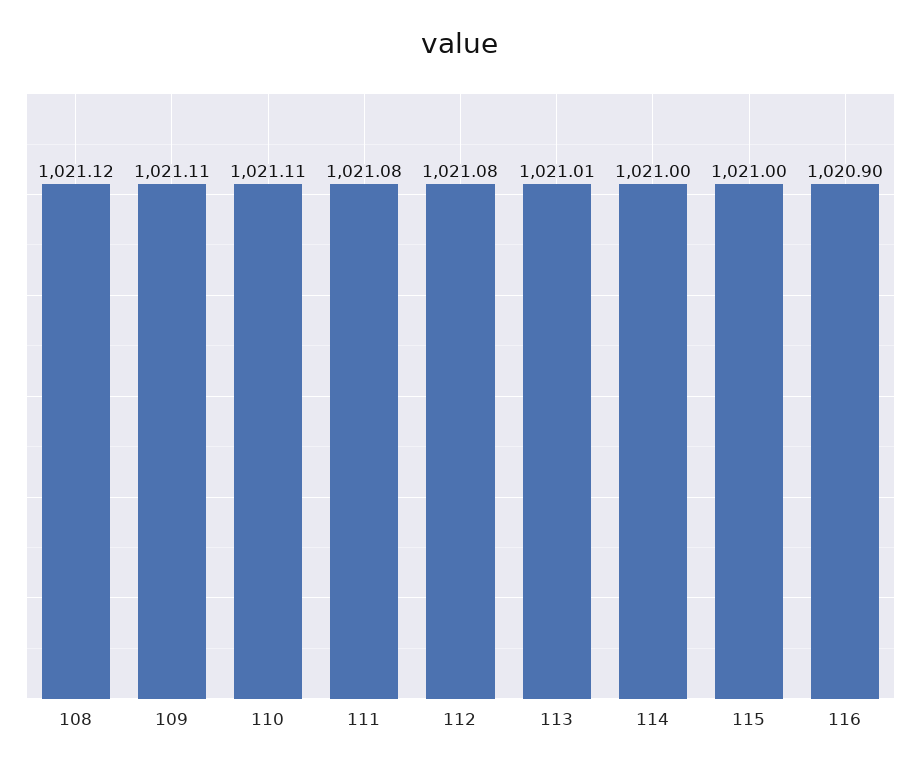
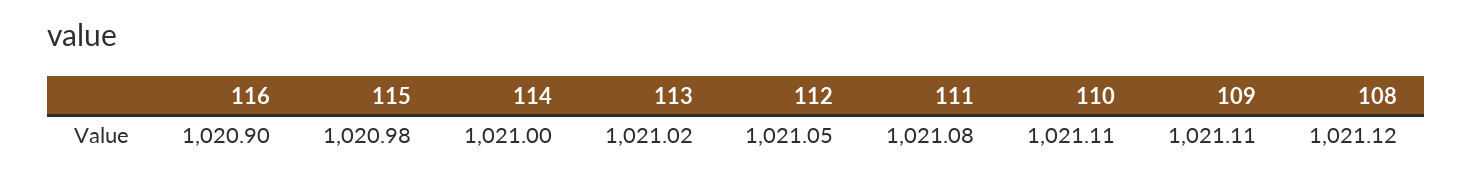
  {
    "108": 1021.12,
    "109": 1021.11,
    "110": 1021.11,
    "111": 1021.08,
-   "112": 1021.08,
+   "112": 1021.05,
-   "113": 1021.01,
+   "113": 1021.02,
    "114": 1021,
-   "115": 1021,
+   "115": 1020.98,
    "116": 1020.9
  }

